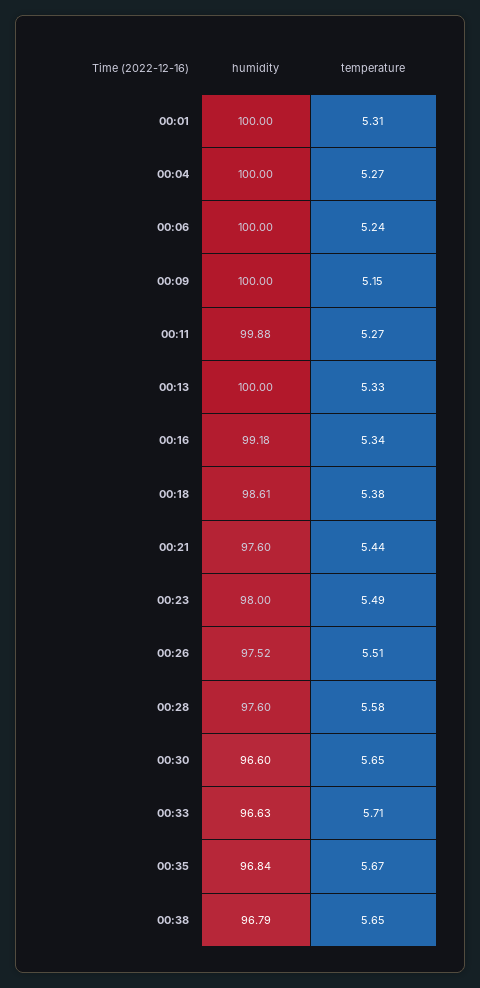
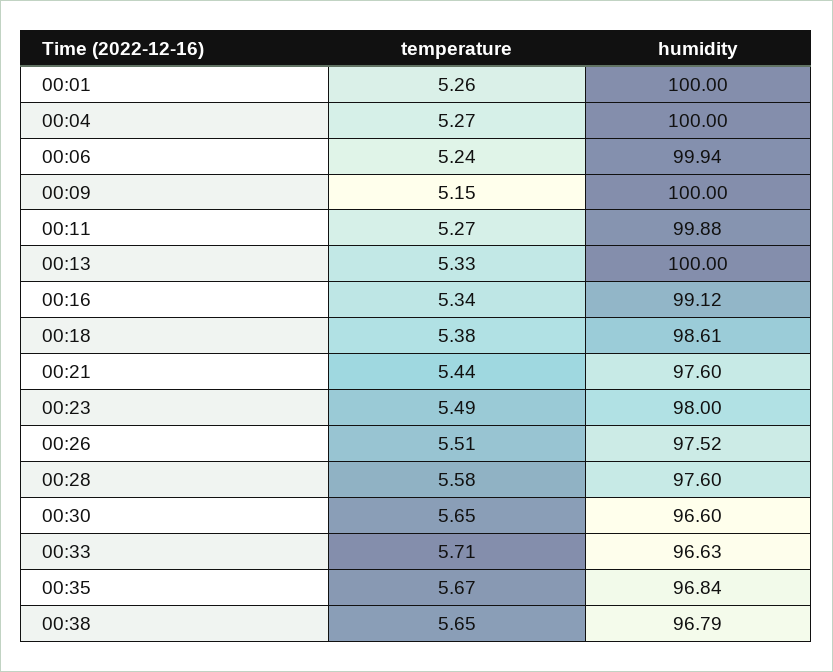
  {
    "humidity": {
      "00:01": 100,
      "00:04": 100,
-     "00:06": 100,
+     "00:06": 99.94,
      "00:09": 100,
      "00:11": 99.88,
      "00:13": 100,
-     "00:16": 99.18,
+     "00:16": 99.12,
      "00:18": 98.61,
      "00:21": 97.6,
      "00:23": 98,
      "00:26": 97.52,
      "00:28": 97.6,
      "00:30": 96.6,
      "00:33": 96.63,
      "00:35": 96.84,
      "00:38": 96.79
    },
    "temperature": {
-     "00:01": 5.31,
+     "00:01": 5.26,
      "00:04": 5.27,
      "00:06": 5.24,
      "00:09": 5.15,
      "00:11": 5.27,
      "00:13": 5.33,
      "00:16": 5.34,
      "00:18": 5.38,
      "00:21": 5.44,
      "00:23": 5.49,
      "00:26": 5.51,
      "00:28": 5.58,
      "00:30": 5.65,
      "00:33": 5.71,
      "00:35": 5.67,
      "00:38": 5.65
    }
  }

